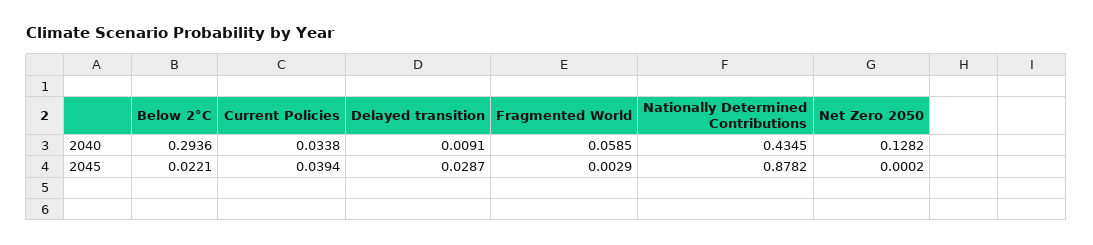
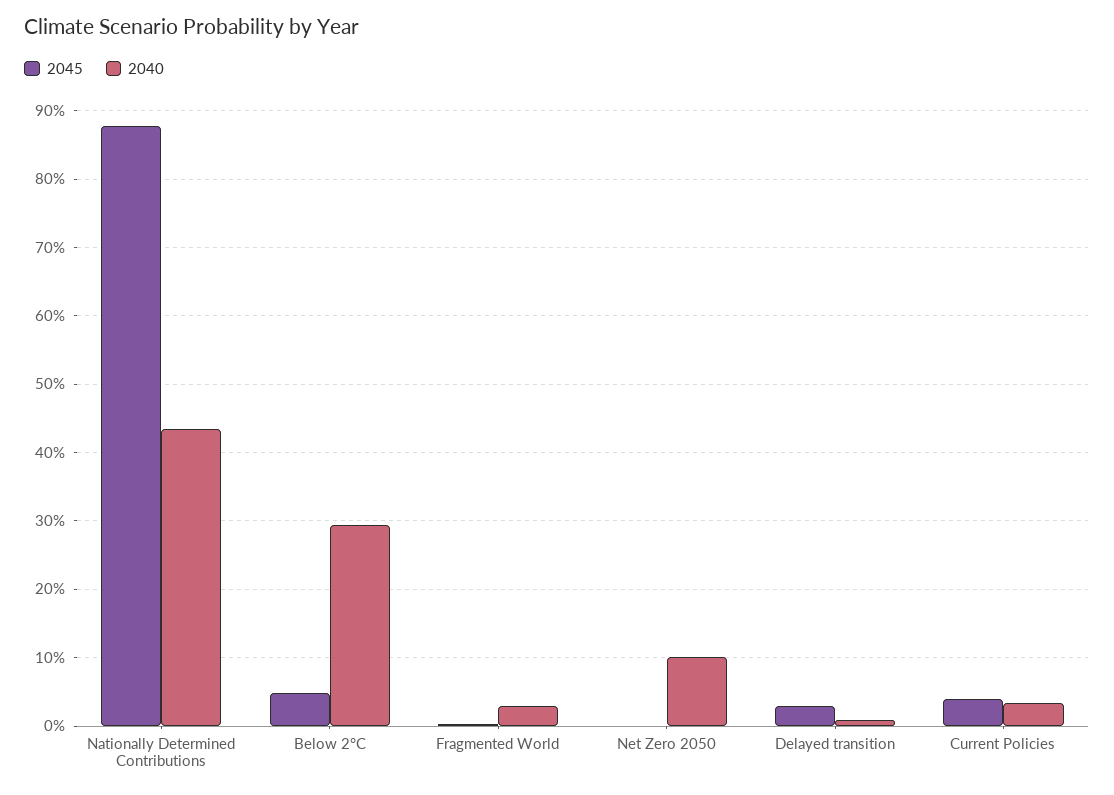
  {
    "2040": {
      "Below 2°C": 0.2936,
      "Current Policies": 0.0338,
      "Delayed transition": 0.0091,
-     "Fragmented World": 0.0585,
+     "Fragmented World": 0.03,
      "Nationally Determined Contributions": 0.4345,
-     "Net Zero 2050": 0.1282
+     "Net Zero 2050": 0.1
    },
    "2045": {
-     "Below 2°C": 0.0221,
+     "Below 2°C": 0.05,
      "Current Policies": 0.0394,
      "Delayed transition": 0.0287,
      "Fragmented World": 0.0029,
      "Nationally Determined Contributions": 0.8782,
      "Net Zero 2050": 0.0002
    }
  }

